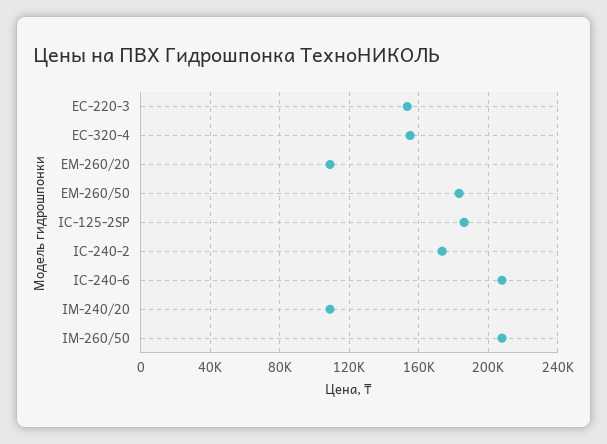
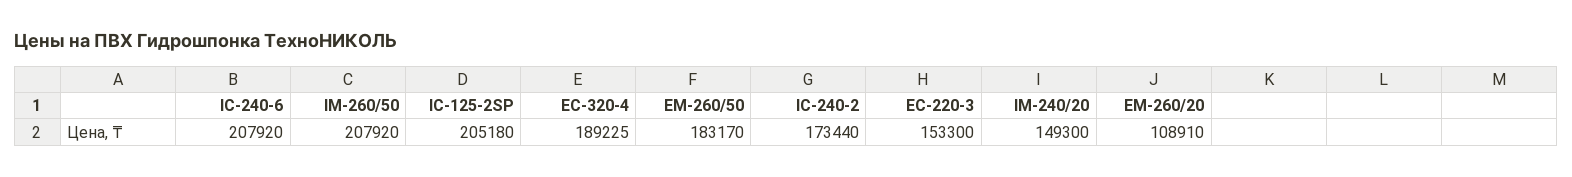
  {
    "EC-220-3": 153300,
-   "EC-320-4": 155000,
+   "EC-320-4": 189225,
    "EM-260/20": 108910,
    "EM-260/50": 183170,
-   "IC-125-2SP": 185000,
+   "IC-125-2SP": 205180,
    "IC-240-2": 173440,
    "IC-240-6": 207920,
-   "IM-240/20": 110000,
+   "IM-240/20": 149300,
    "IM-260/50": 207920
  }

